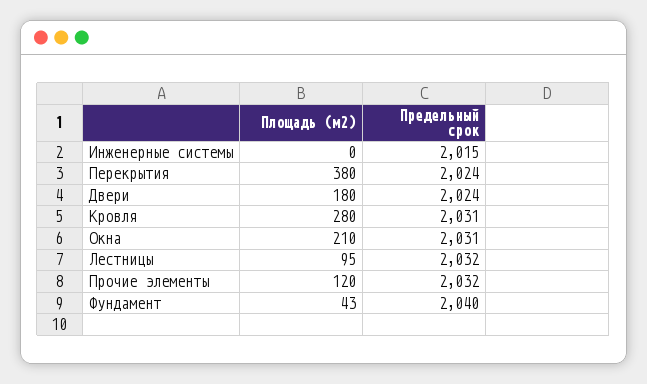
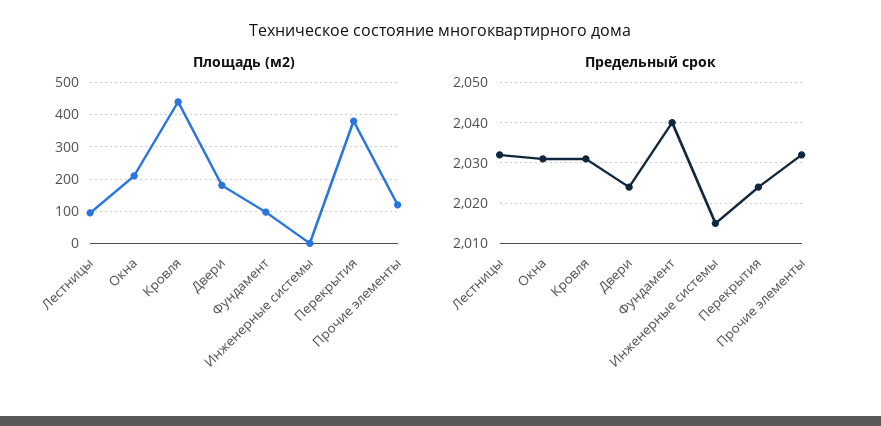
  {
    "Площадь (м2)": {
      "Инженерные системы": 0,
      "Перекрытия": 380,
      "Двери": 180,
-     "Кровля": 280,
+     "Кровля": 440,
      "Окна": 210,
      "Лестницы": 95,
      "Прочие элементы": 120,
-     "Фундамент": 43
+     "Фундамент": 100
    },
    "Предельный срок": {
      "Инженерные системы": 2015,
      "Перекрытия": 2024,
      "Двери": 2024,
      "Кровля": 2031,
      "Окна": 2031,
      "Лестницы": 2032,
      "Прочие элементы": 2032,
      "Фундамент": 2040
    }
  }

